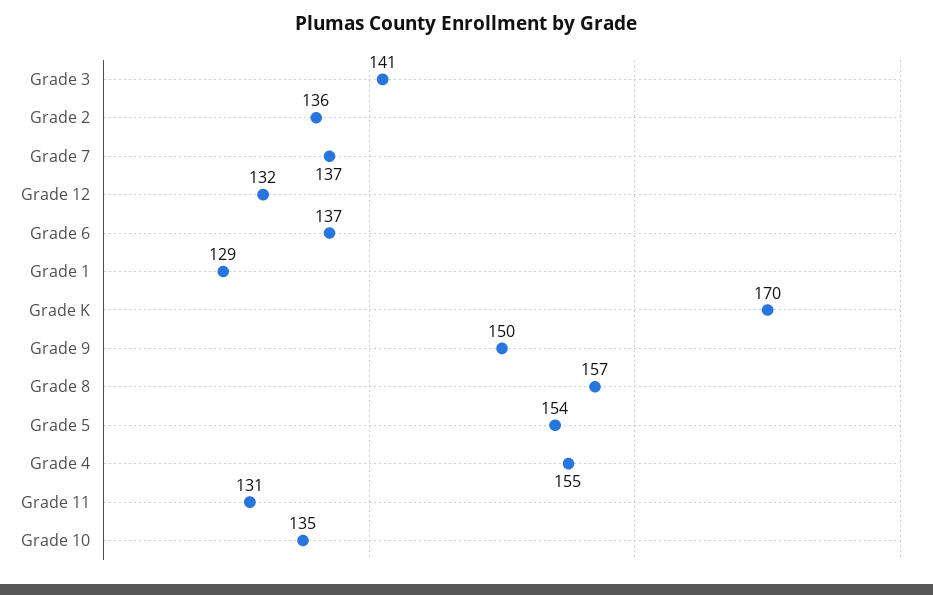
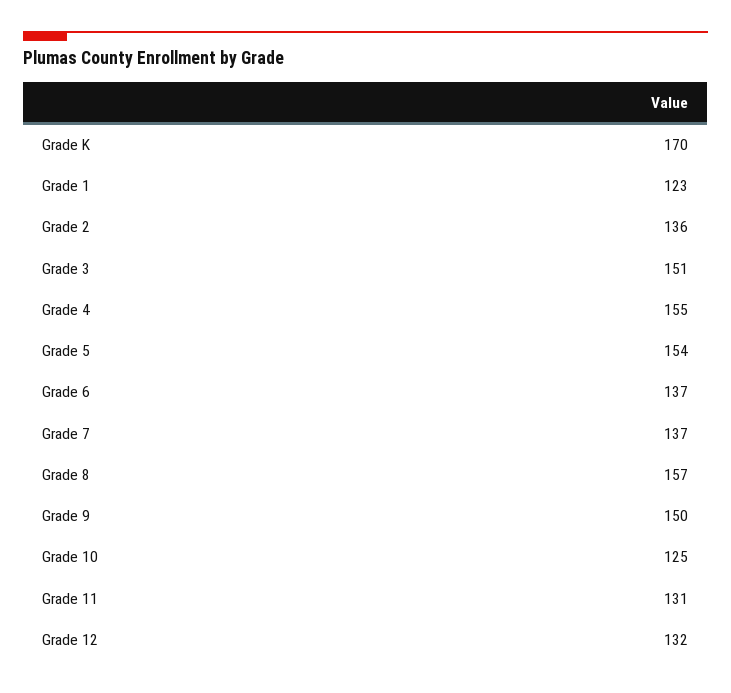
  {
-   "Grade 3": 141,
+   "Grade 3": 151,
    "Grade 2": 136,
    "Grade 7": 137,
    "Grade 12": 132,
    "Grade 6": 137,
-   "Grade 1": 129,
+   "Grade 1": 123,
    "Grade K": 170,
    "Grade 9": 150,
    "Grade 8": 157,
    "Grade 5": 154,
    "Grade 4": 155,
    "Grade 11": 131,
-   "Grade 10": 135
+   "Grade 10": 125
  }

